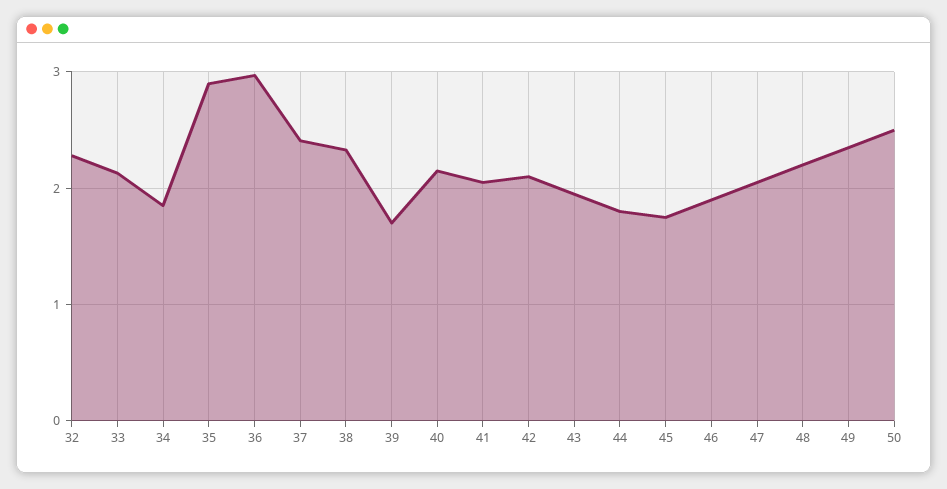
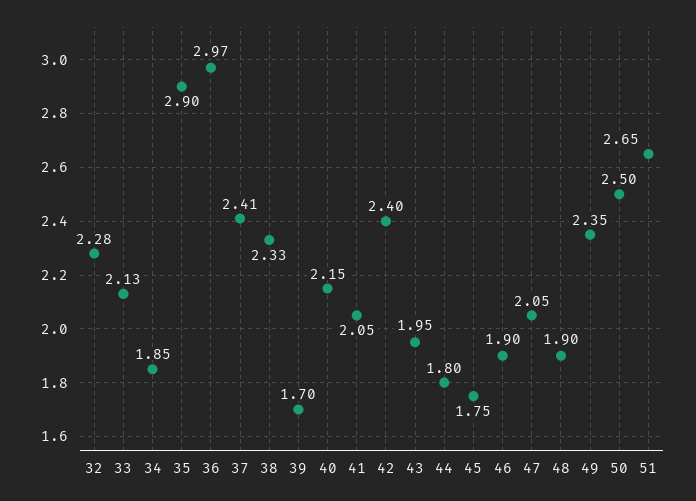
  {
    "32": 2.28,
    "33": 2.13,
    "34": 1.85,
    "35": 2.9,
    "36": 2.97,
    "37": 2.41,
    "38": 2.33,
    "39": 1.7,
    "40": 2.15,
    "41": 2.05,
-   "42": 2.1,
+   "42": 2.4,
    "43": 1.95,
    "44": 1.8,
    "45": 1.75,
    "46": 1.9,
    "47": 2.05,
-   "48": 2.2,
+   "48": 1.9,
    "49": 2.35,
-   "50": 2.5
+   "50": 2.5,
+   "51": 2.65
  }

